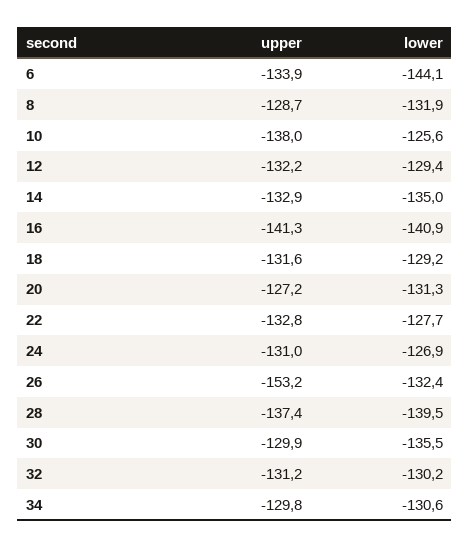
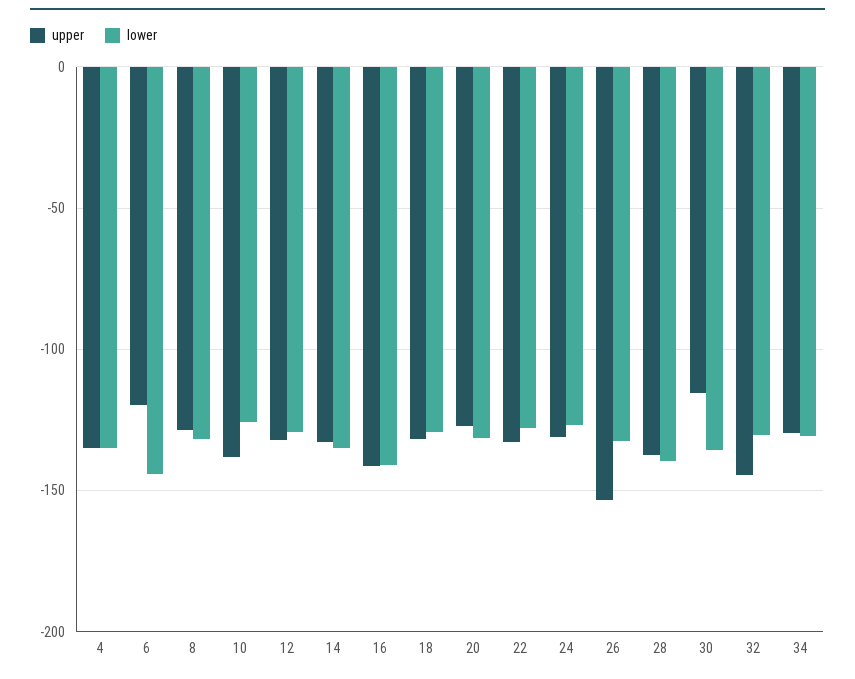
  {
    "upper": {
-     "6": -133.9,
+     "6": -120,
      "8": -128.7,
      "10": -138,
      "12": -132.2,
      "14": -132.9,
      "16": -141.3,
      "18": -131.6,
      "20": -127.2,
      "22": -132.8,
      "24": -131,
      "26": -153.2,
      "28": -137.4,
-     "30": -129.9,
+     "30": -115,
-     "32": -131.2,
+     "32": -145,
-     "34": -129.8
+     "34": -129.8,
+     "4": -135
    },
    "lower": {
      "6": -144.1,
      "8": -131.9,
      "10": -125.6,
      "12": -129.4,
      "14": -135,
      "16": -140.9,
      "18": -129.2,
      "20": -131.3,
      "22": -127.7,
      "24": -126.9,
      "26": -132.4,
      "28": -139.5,
      "30": -135.5,
      "32": -130.2,
-     "34": -130.6
+     "34": -130.6,
+     "4": -135
    }
  }

